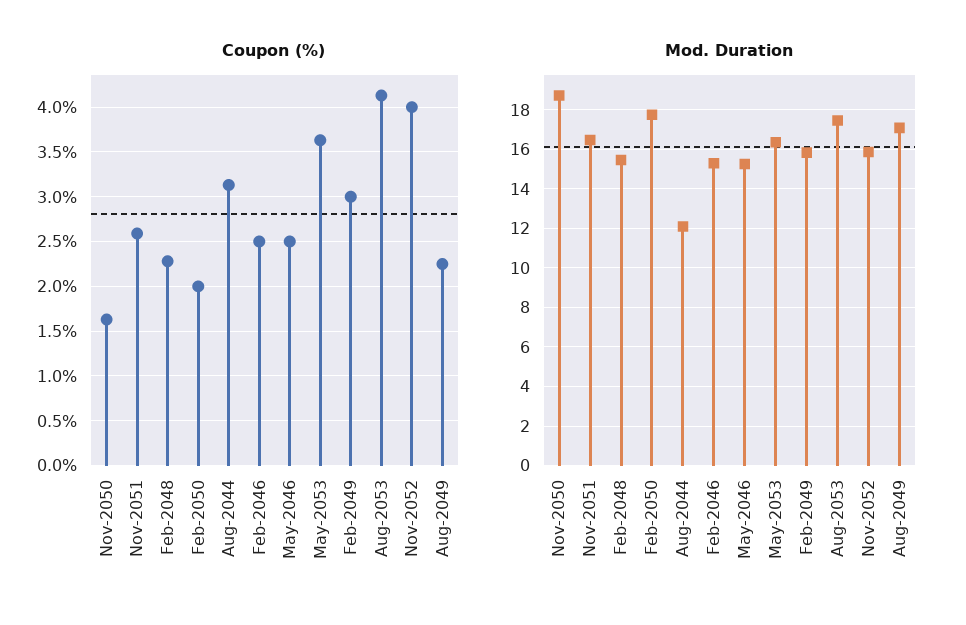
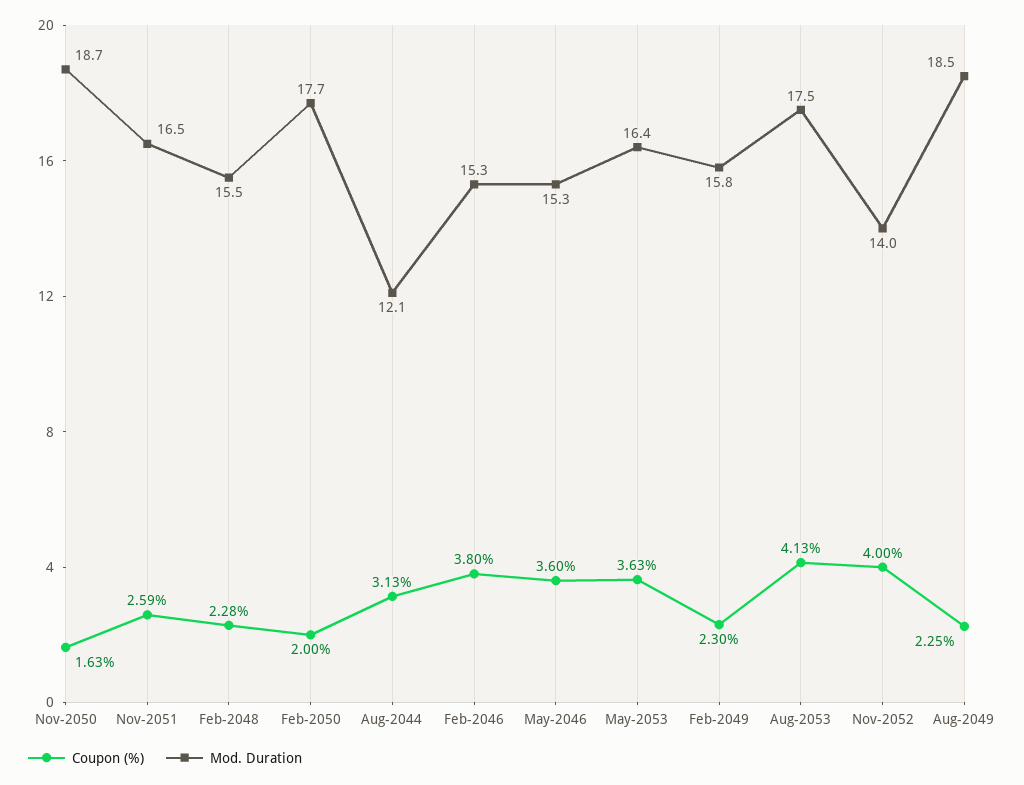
  {
    "Coupon (%)": {
      "Nov-2050": 1.63,
      "Nov-2051": 2.59,
      "Feb-2048": 2.28,
      "Feb-2050": 2,
      "Aug-2044": 3.13,
-     "Feb-2046": 2.5,
+     "Feb-2046": 3.8,
-     "May-2046": 2.5,
+     "May-2046": 3.6,
      "May-2053": 3.63,
-     "Feb-2049": 3,
+     "Feb-2049": 2.3,
      "Aug-2053": 4.13,
      "Nov-2052": 4,
      "Aug-2049": 2.25
    },
    "Mod. Duration": {
      "Nov-2050": 18.7,
      "Nov-2051": 16.5,
      "Feb-2048": 15.5,
      "Feb-2050": 17.7,
      "Aug-2044": 12.1,
      "Feb-2046": 15.3,
      "May-2046": 15.3,
      "May-2053": 16.4,
      "Feb-2049": 15.8,
      "Aug-2053": 17.5,
-     "Nov-2052": 16,
+     "Nov-2052": 14,
-     "Aug-2049": 17
+     "Aug-2049": 18.5
    }
  }

